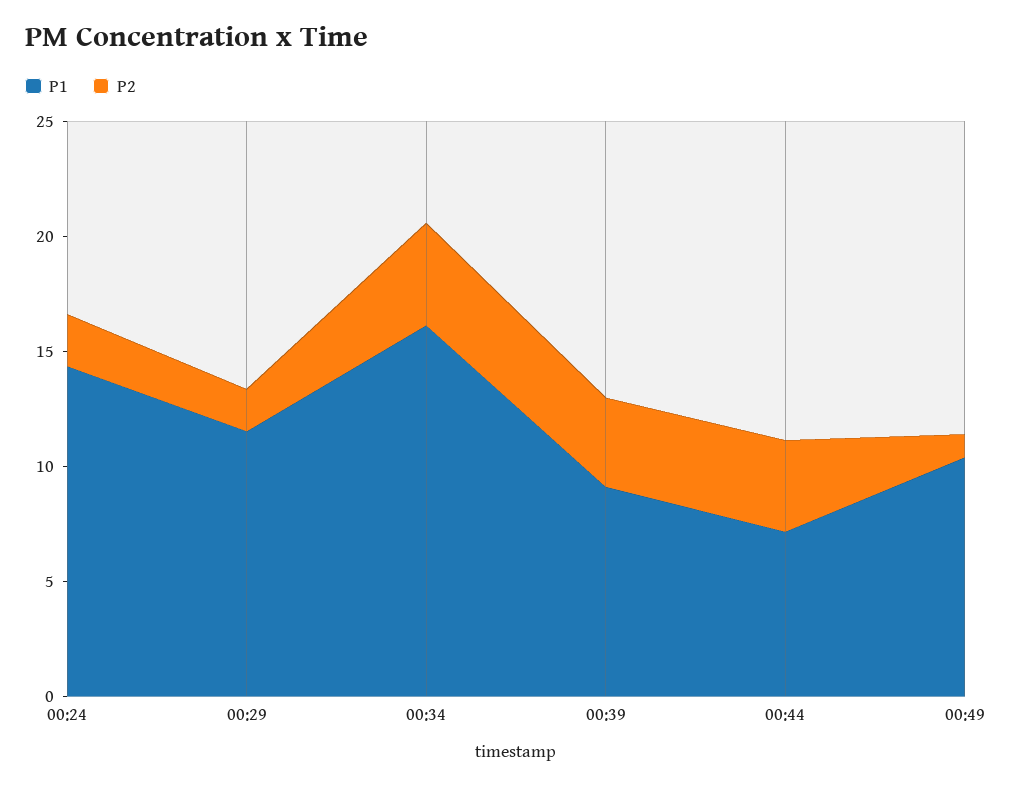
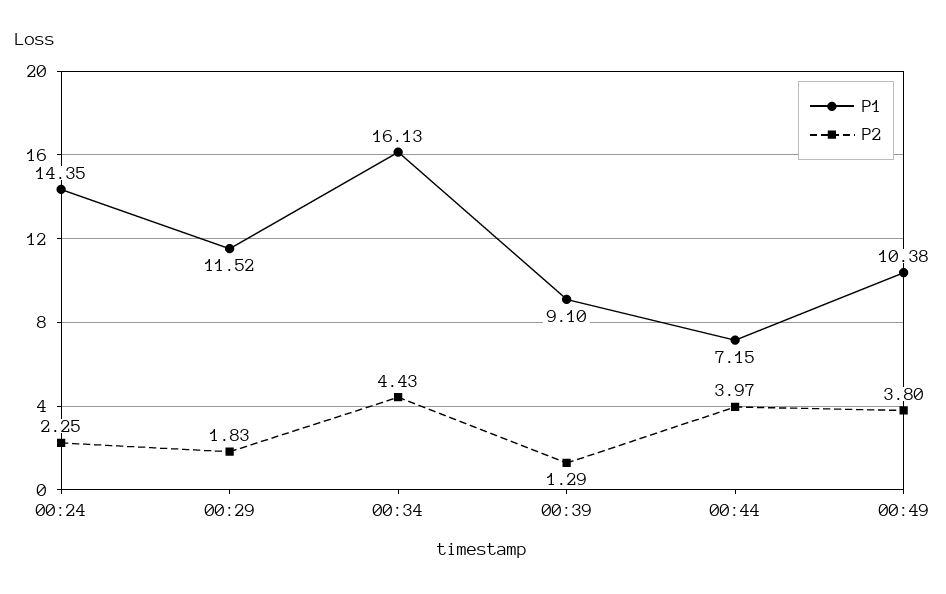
  {
    "P1": {
      "00:24": 14.35,
      "00:29": 11.52,
      "00:34": 16.13,
      "00:39": 9.1,
      "00:44": 7.15,
      "00:49": 10.38
    },
    "P2": {
      "00:24": 2.25,
      "00:29": 1.83,
      "00:34": 4.43,
-     "00:39": 4,
+     "00:39": 1.29,
      "00:44": 3.97,
-     "00:49": 1
+     "00:49": 3.8
    }
  }

